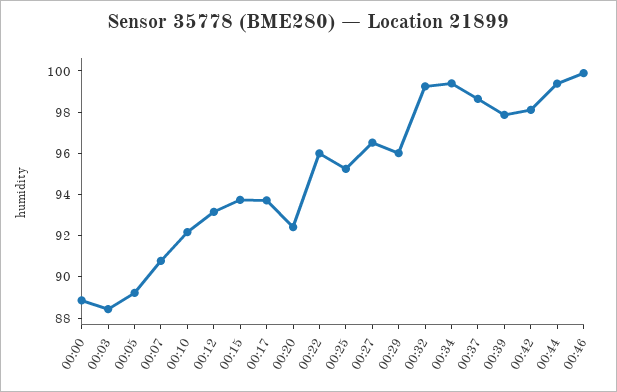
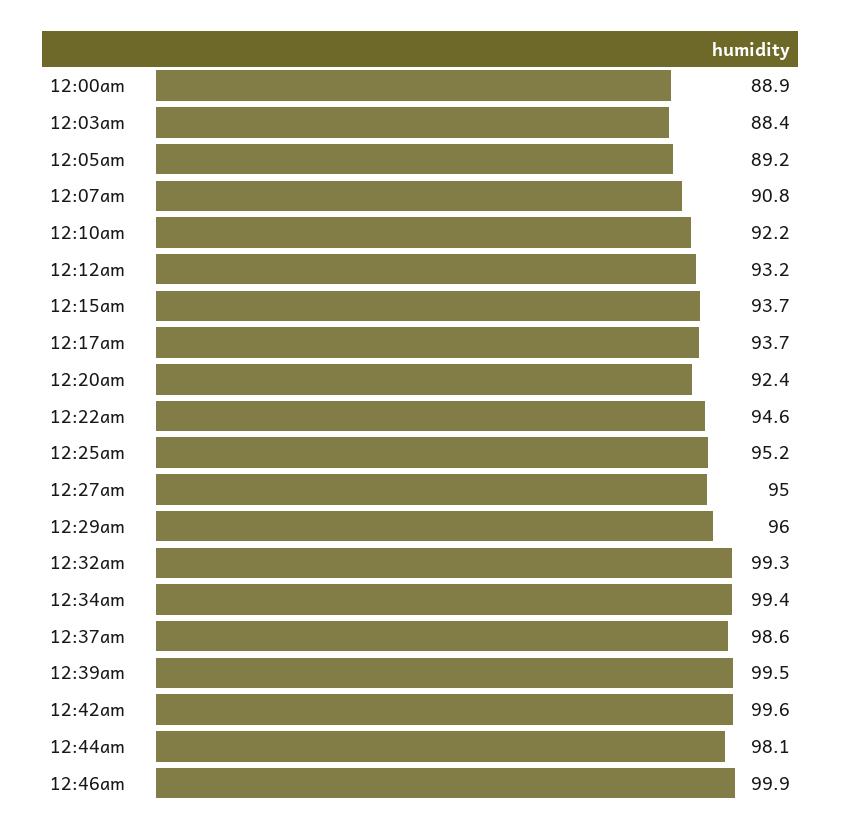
  {
    "00:00": 88.9,
    "00:03": 88.4,
    "00:05": 89.2,
    "00:07": 90.8,
    "00:10": 92.2,
    "00:12": 93.2,
    "00:15": 93.7,
    "00:17": 93.7,
    "00:20": 92.4,
-   "00:22": 96,
+   "00:22": 94.6,
    "00:25": 95.2,
-   "00:27": 96.5,
+   "00:27": 95,
    "00:29": 96,
    "00:32": 99.3,
    "00:34": 99.4,
    "00:37": 98.6,
-   "00:39": 98,
+   "00:39": 99.5,
-   "00:42": 98,
+   "00:42": 99.6,
-   "00:44": 99.5,
+   "00:44": 98.1,
    "00:46": 99.9
  }

